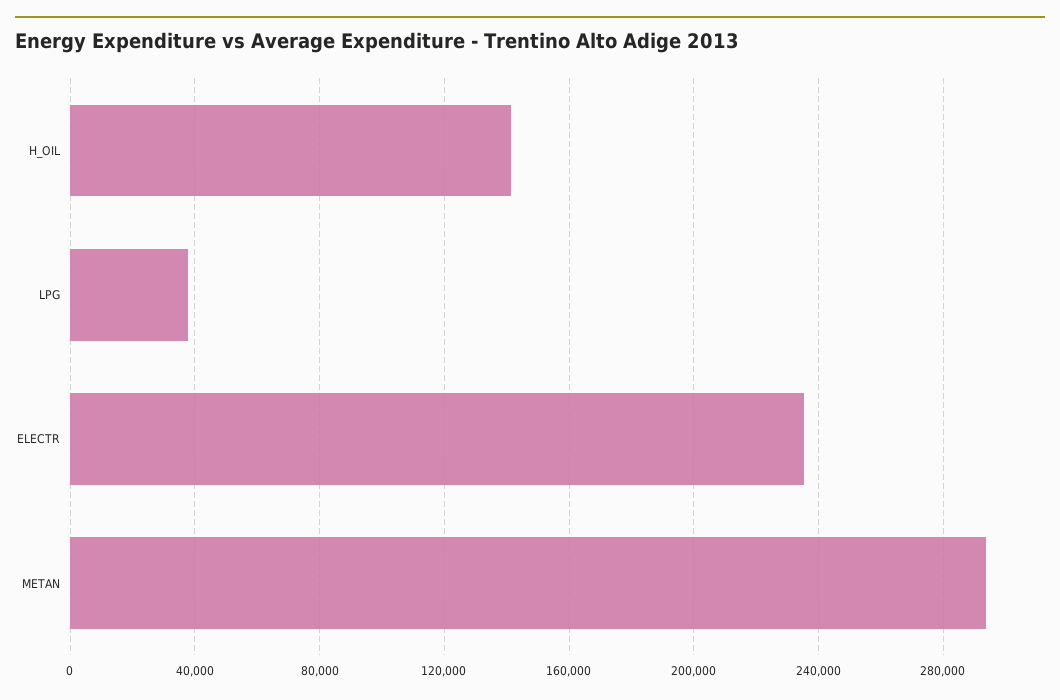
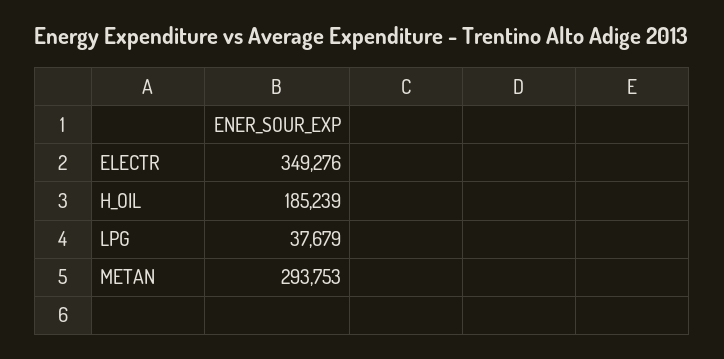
  {
-   "H_OIL": 140000,
+   "H_OIL": 185239,
    "LPG": 37679,
-   "ELECTR": 235000,
+   "ELECTR": 349276,
    "METAN": 293753
  }

